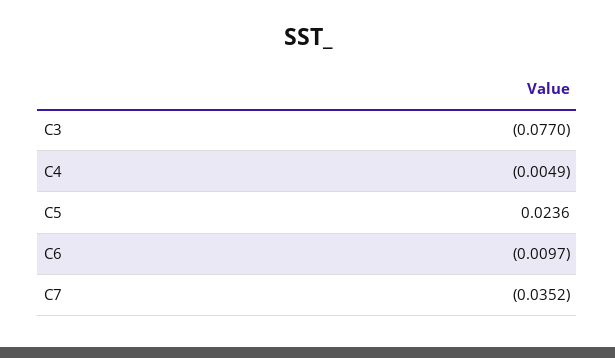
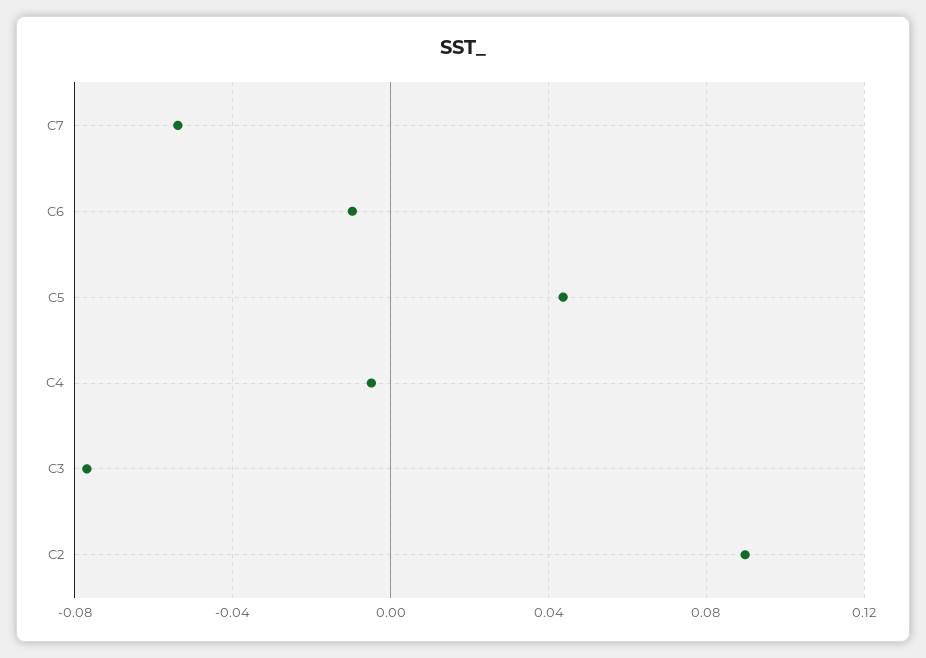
  {
    "C3": -0.077,
    "C4": -0.0049,
-   "C5": 0.0236,
+   "C5": 0.045,
    "C6": -0.0097,
-   "C7": -0.0352
+   "C7": -0.055,
+   "C2": 0.09
  }

